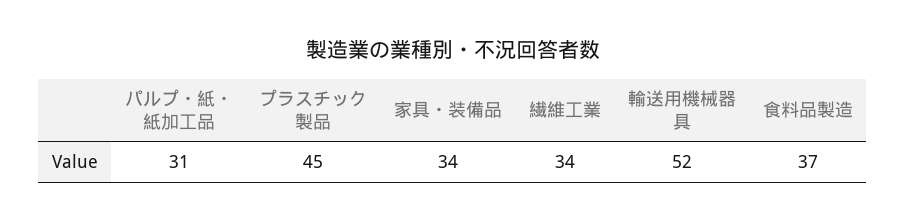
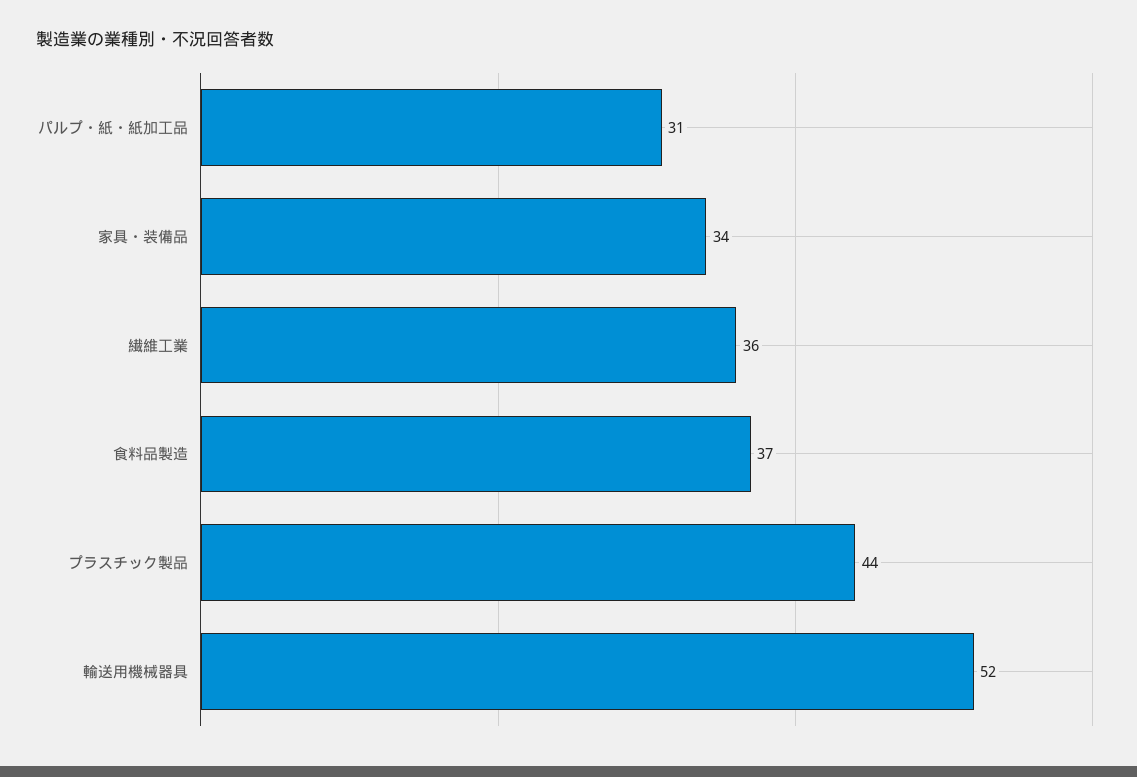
  {
    "パルプ・紙・紙加工品": 31,
-   "プラスチック製品": 45,
+   "プラスチック製品": 44,
    "家具・装備品": 34,
-   "繊維工業": 34,
+   "繊維工業": 36,
    "輸送用機械器具": 52,
    "食料品製造": 37
  }

